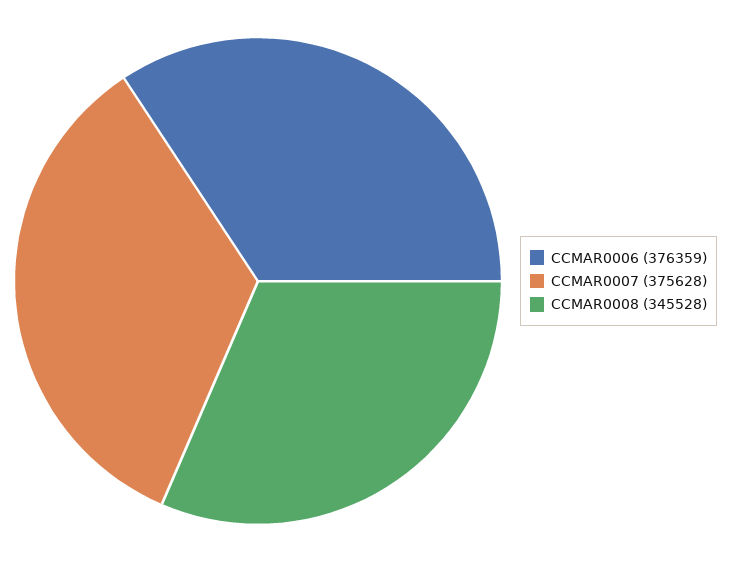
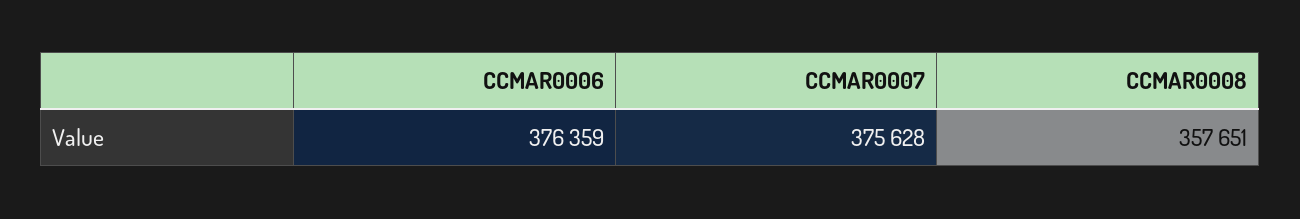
  {
    "CCMAR0006": 376359,
    "CCMAR0007": 375628,
-   "CCMAR0008": 345528
+   "CCMAR0008": 357651
  }

